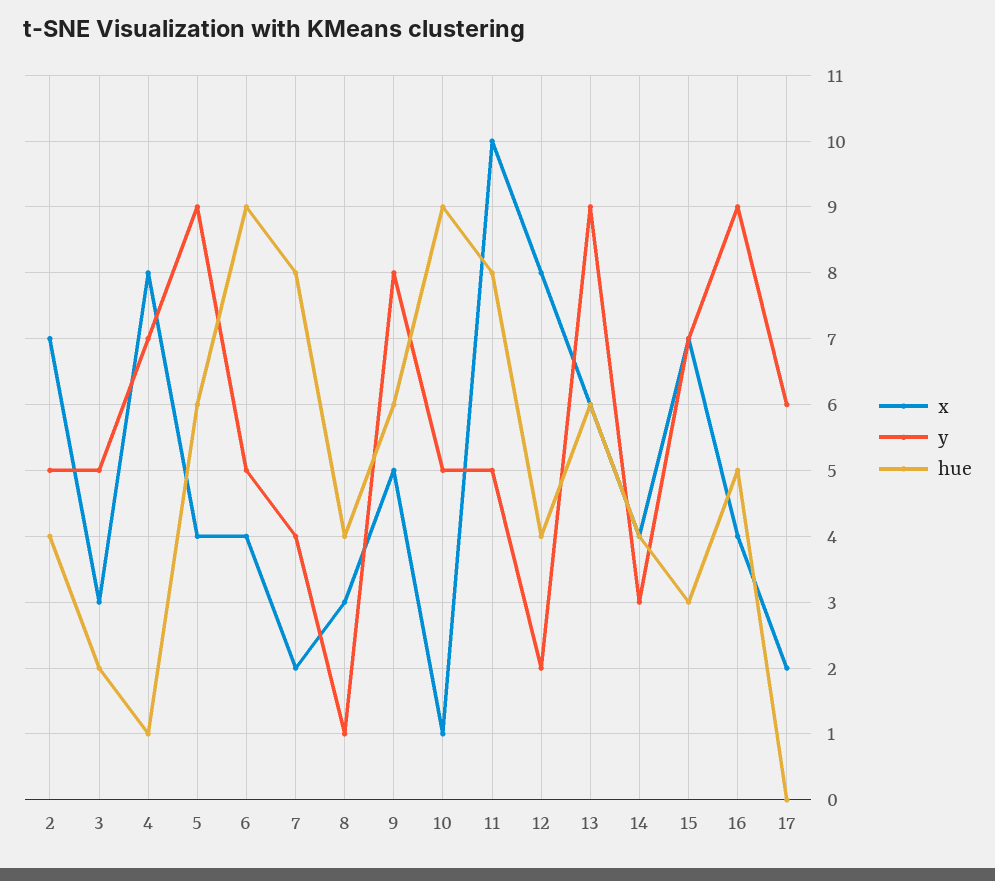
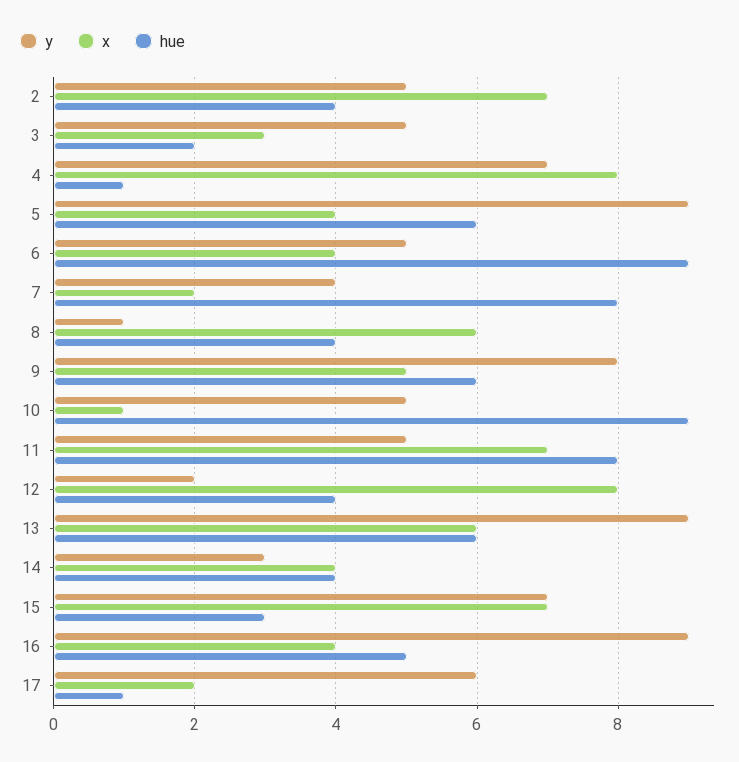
  {
    "x": {
      "2": 7,
      "3": 3,
      "4": 8,
      "5": 4,
      "6": 4,
      "7": 2,
-     "8": 3,
+     "8": 6,
      "9": 5,
      "10": 1,
-     "11": 10,
+     "11": 7,
      "12": 8,
      "13": 6,
      "14": 4,
      "15": 7,
      "16": 4,
      "17": 2
    },
    "y": {
      "2": 5,
      "3": 5,
      "4": 7,
      "5": 9,
      "6": 5,
      "7": 4,
      "8": 1,
      "9": 8,
      "10": 5,
      "11": 5,
      "12": 2,
      "13": 9,
      "14": 3,
      "15": 7,
      "16": 9,
      "17": 6
    },
    "hue": {
      "2": 4,
      "3": 2,
      "4": 1,
      "5": 6,
      "6": 9,
      "7": 8,
      "8": 4,
      "9": 6,
      "10": 9,
      "11": 8,
      "12": 4,
      "13": 6,
      "14": 4,
      "15": 3,
      "16": 5,
-     "17": 0
+     "17": 1
    }
  }

